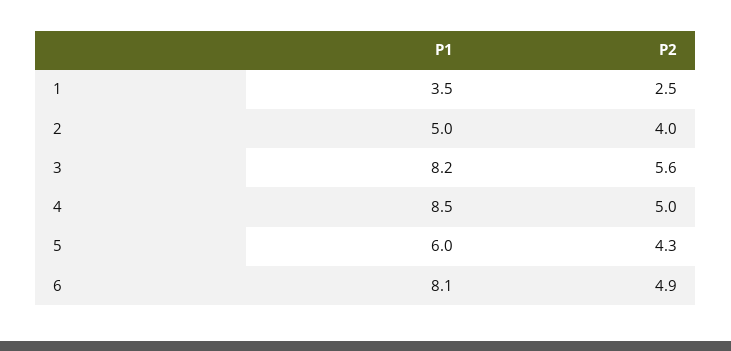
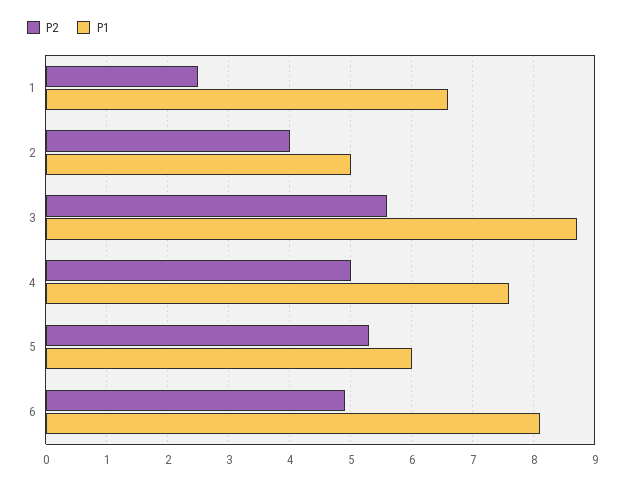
  {
    "P1": {
-     "1": 3.5,
+     "1": 6.6,
      "2": 5,
-     "3": 8.2,
+     "3": 8.7,
-     "4": 8.5,
+     "4": 7.6,
      "5": 6,
      "6": 8.1
    },
    "P2": {
      "1": 2.5,
      "2": 4,
      "3": 5.6,
      "4": 5,
-     "5": 4.3,
+     "5": 5.3,
      "6": 4.9
    }
  }

